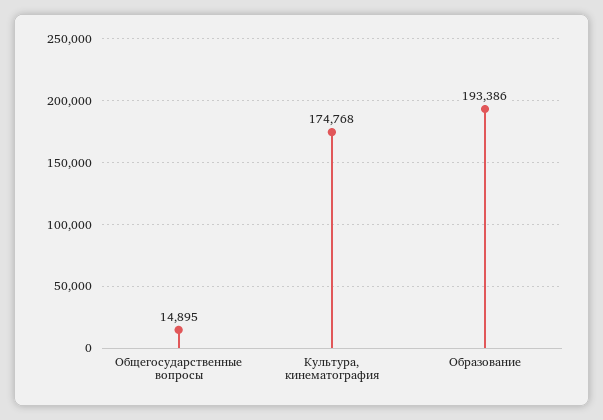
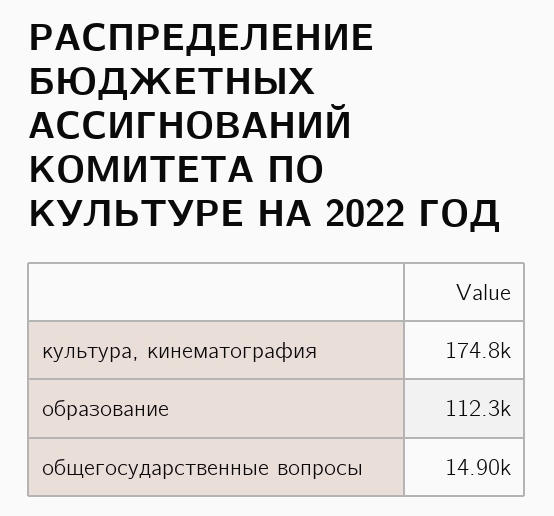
  {
    "Общегосударственные вопросы": 14895,
    "Культура, кинематография": 174768,
-   "Образование": 193386
+   "Образование": 112300
  }

